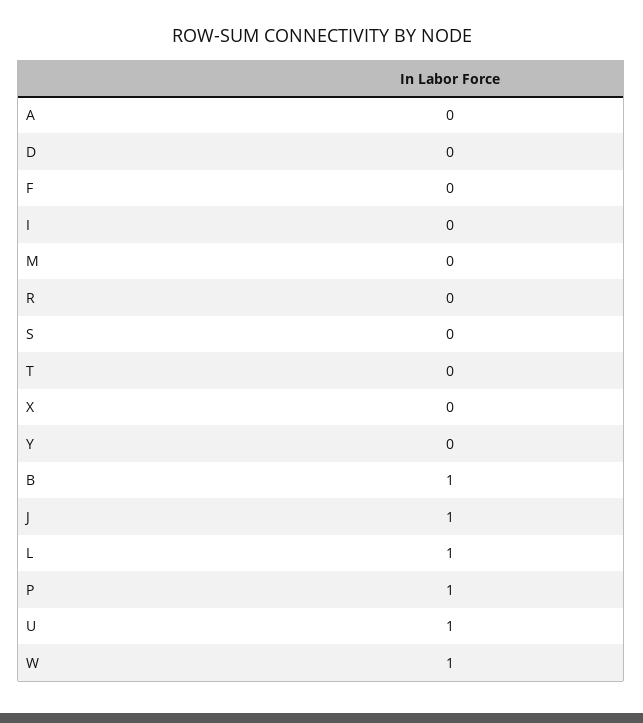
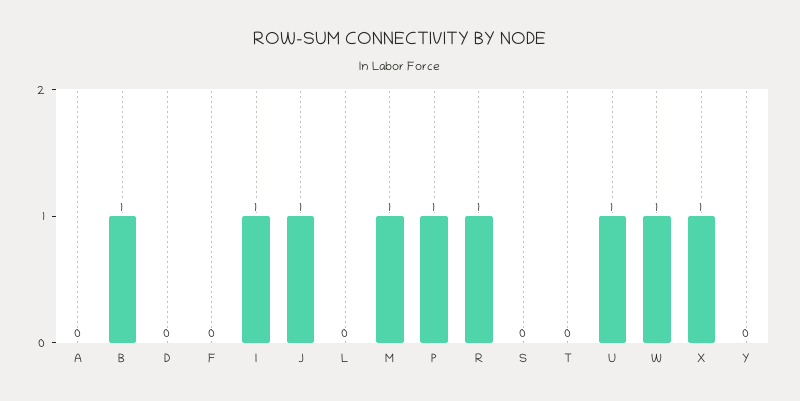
  {
    "A": 0,
    "D": 0,
    "F": 0,
-   "I": 0,
+   "I": 1,
-   "M": 0,
+   "M": 1,
-   "R": 0,
+   "R": 1,
    "S": 0,
    "T": 0,
-   "X": 0,
+   "X": 1,
    "Y": 0,
    "B": 1,
    "J": 1,
-   "L": 1,
+   "L": 0,
    "P": 1,
    "U": 1,
    "W": 1
  }

